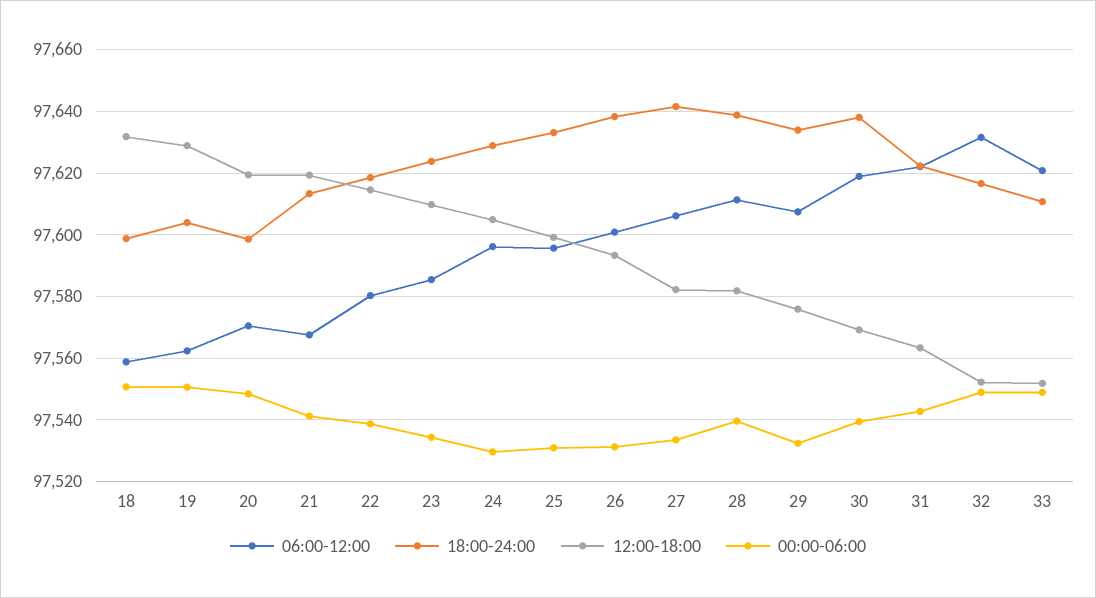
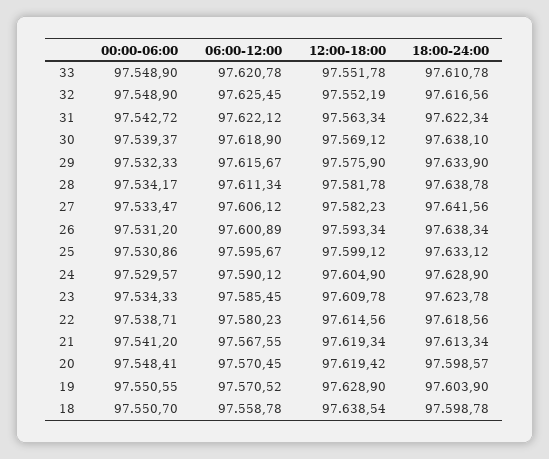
  {
    "06:00-12:00": {
      "18": 97558.78,
-     "19": 97562,
+     "19": 97570.52,
      "20": 97570.45,
      "21": 97567.55,
      "22": 97580.23,
      "23": 97585.45,
-     "24": 97596,
+     "24": 97590.12,
      "25": 97595.67,
      "26": 97600.89,
      "27": 97606.12,
      "28": 97611.34,
-     "29": 97608,
+     "29": 97615.67,
      "30": 97618.9,
      "31": 97622.12,
-     "32": 97632,
+     "32": 97625.45,
      "33": 97620.78
    },
    "18:00-24:00": {
      "18": 97598.78,
      "19": 97603.9,
      "20": 97598.57,
      "21": 97613.34,
      "22": 97618.56,
      "23": 97623.78,
      "24": 97628.9,
      "25": 97633.12,
      "26": 97638.34,
      "27": 97641.56,
      "28": 97638.78,
      "29": 97633.9,
      "30": 97638.1,
      "31": 97622.34,
      "32": 97616.56,
      "33": 97610.78
    },
    "12:00-18:00": {
-     "18": 97632,
+     "18": 97638.54,
      "19": 97628.9,
      "20": 97619.42,
      "21": 97619.34,
      "22": 97614.56,
      "23": 97609.78,
      "24": 97604.9,
      "25": 97599.12,
      "26": 97593.34,
      "27": 97582.23,
      "28": 97581.78,
      "29": 97575.9,
      "30": 97569.12,
      "31": 97563.34,
      "32": 97552.19,
      "33": 97551.78
    },
    "00:00-06:00": {
      "18": 97550.7,
      "19": 97550.55,
      "20": 97548.41,
      "21": 97541.2,
      "22": 97538.71,
      "23": 97534.33,
      "24": 97529.57,
      "25": 97530.86,
      "26": 97531.2,
      "27": 97533.47,
-     "28": 97540,
+     "28": 97534.17,
      "29": 97532.33,
      "30": 97539.37,
      "31": 97542.72,
      "32": 97548.9,
      "33": 97548.9
    }
  }

